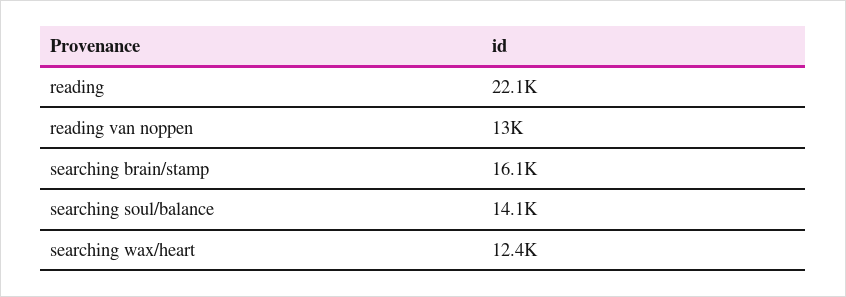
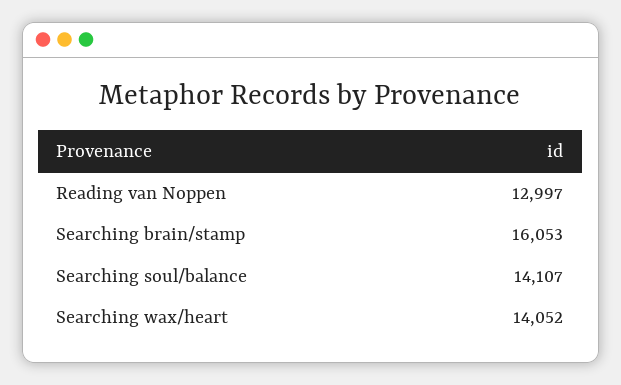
  {
-   "reading": 22100,
    "reading van noppen": 12997,
    "searching brain/stamp": 16053,
    "searching soul/balance": 14107,
-   "searching wax/heart": 12400
+   "searching wax/heart": 14052
  }

